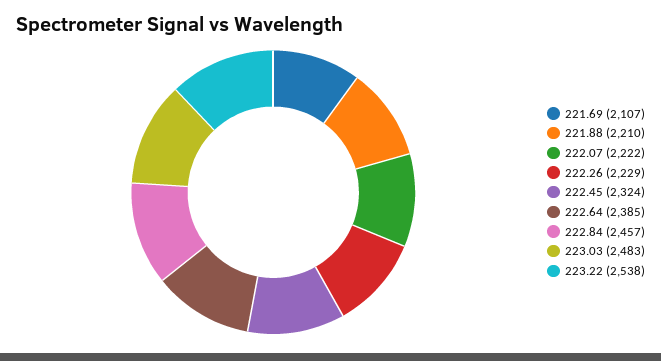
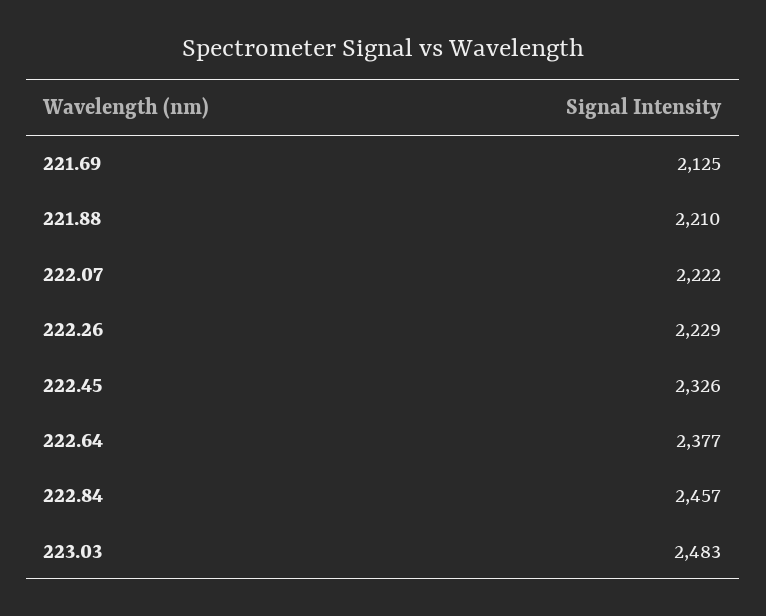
  {
-   "221.69": 2107,
+   "221.69": 2125,
    "221.88": 2210,
    "222.07": 2222,
    "222.26": 2229,
-   "222.45": 2324,
+   "222.45": 2326,
-   "222.64": 2385,
+   "222.64": 2377,
    "222.84": 2457,
-   "223.03": 2483,
+   "223.03": 2483
-   "223.22": 2538
  }

